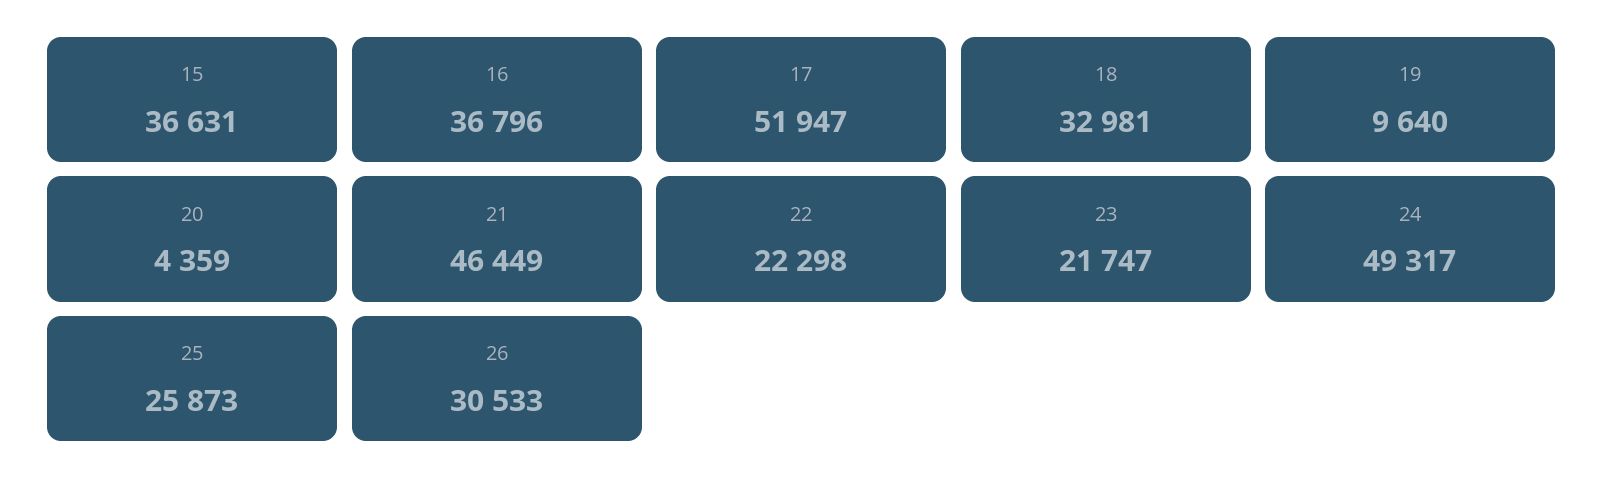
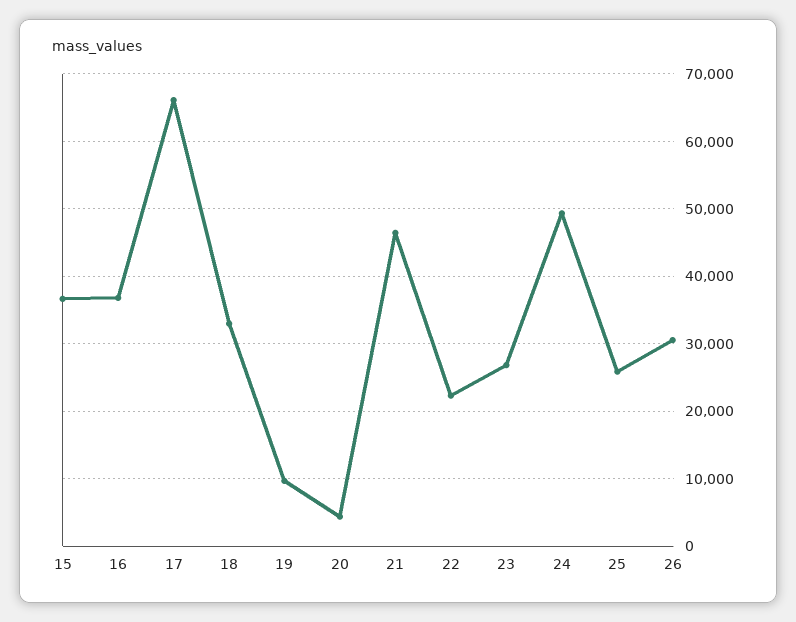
  {
    "15": 36631,
    "16": 36796,
-   "17": 51947,
+   "17": 66000,
    "18": 32981,
    "19": 9640,
    "20": 4359,
    "21": 46449,
    "22": 22298,
-   "23": 21747,
+   "23": 27000,
    "24": 49317,
    "25": 25873,
    "26": 30533
  }

